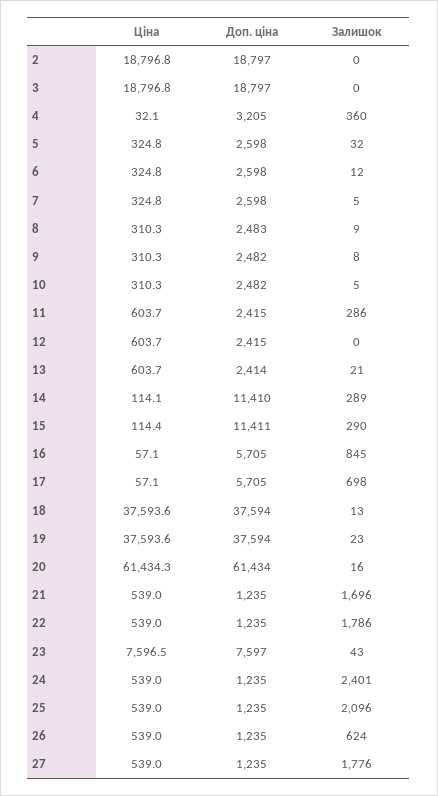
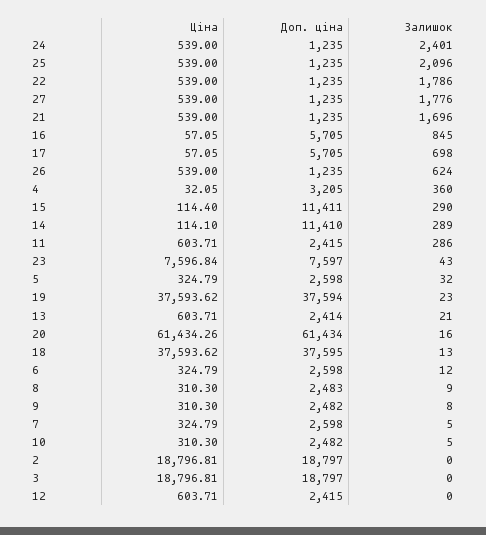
  {
    "Ціна": {
      "2": 18796.81,
      "3": 18796.81,
      "4": 32.05,
      "5": 324.79,
      "6": 324.79,
      "7": 324.79,
      "8": 310.3,
      "9": 310.3,
      "10": 310.3,
      "11": 603.71,
      "12": 603.71,
      "13": 603.71,
      "14": 114.1,
      "15": 114.4,
      "16": 57.05,
      "17": 57.05,
      "18": 37593.62,
      "19": 37593.62,
      "20": 61434.26,
      "21": 539,
      "22": 539,
-     "23": 7596.5,
+     "23": 7596.84,
      "24": 539,
      "25": 539,
      "26": 539,
      "27": 539
    },
    "Доп. ціна": {
      "2": 18797,
      "3": 18797,
      "4": 3205,
      "5": 2598,
      "6": 2598,
      "7": 2598,
      "8": 2483,
      "9": 2482,
      "10": 2482,
      "11": 2415,
      "12": 2415,
      "13": 2414,
      "14": 11410,
      "15": 11411,
      "16": 5705,
      "17": 5705,
-     "18": 37594,
+     "18": 37595,
      "19": 37594,
      "20": 61434,
      "21": 1235,
      "22": 1235,
      "23": 7597,
      "24": 1235,
      "25": 1235,
      "26": 1235,
      "27": 1235
    },
    "Залишок": {
      "2": 0,
      "3": 0,
      "4": 360,
      "5": 32,
      "6": 12,
      "7": 5,
      "8": 9,
      "9": 8,
      "10": 5,
      "11": 286,
      "12": 0,
      "13": 21,
      "14": 289,
      "15": 290,
      "16": 845,
      "17": 698,
      "18": 13,
      "19": 23,
      "20": 16,
      "21": 1696,
      "22": 1786,
      "23": 43,
      "24": 2401,
      "25": 2096,
      "26": 624,
      "27": 1776
    }
  }

